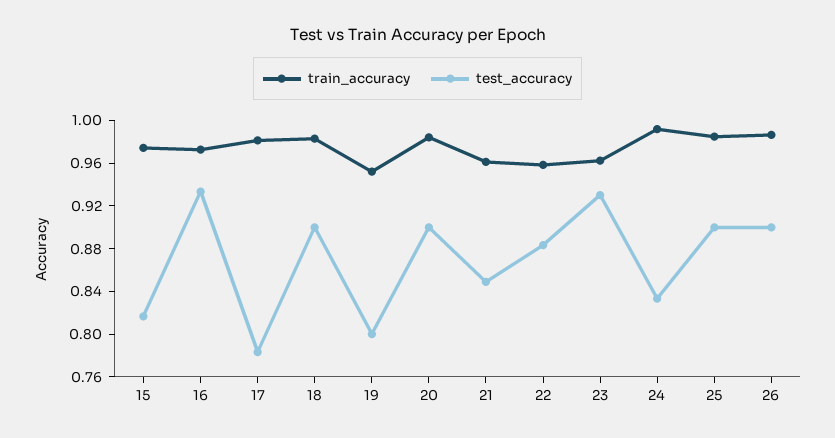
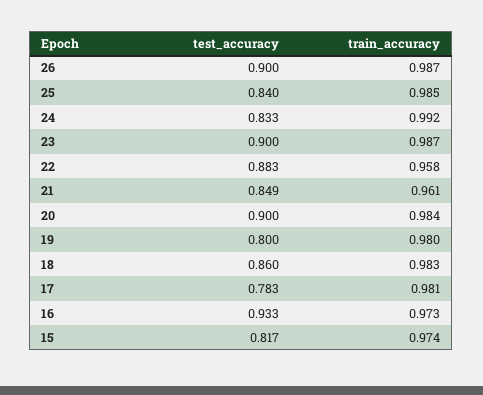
  {
    "train_accuracy": {
      "15": 0.974,
      "16": 0.973,
      "17": 0.981,
      "18": 0.983,
-     "19": 0.95,
+     "19": 0.98,
      "20": 0.984,
      "21": 0.961,
      "22": 0.958,
-     "23": 0.96,
+     "23": 0.987,
      "24": 0.992,
      "25": 0.985,
      "26": 0.987
    },
    "test_accuracy": {
      "15": 0.817,
      "16": 0.933,
      "17": 0.783,
-     "18": 0.9,
+     "18": 0.86,
      "19": 0.8,
      "20": 0.9,
      "21": 0.849,
      "22": 0.883,
-     "23": 0.93,
+     "23": 0.9,
      "24": 0.833,
-     "25": 0.9,
+     "25": 0.84,
      "26": 0.9
    }
  }

